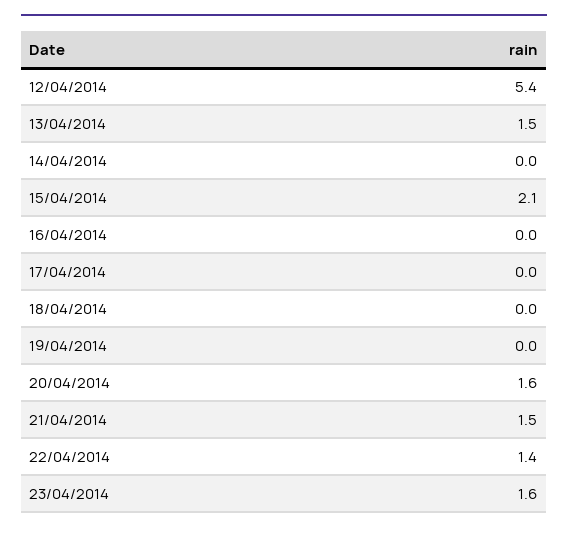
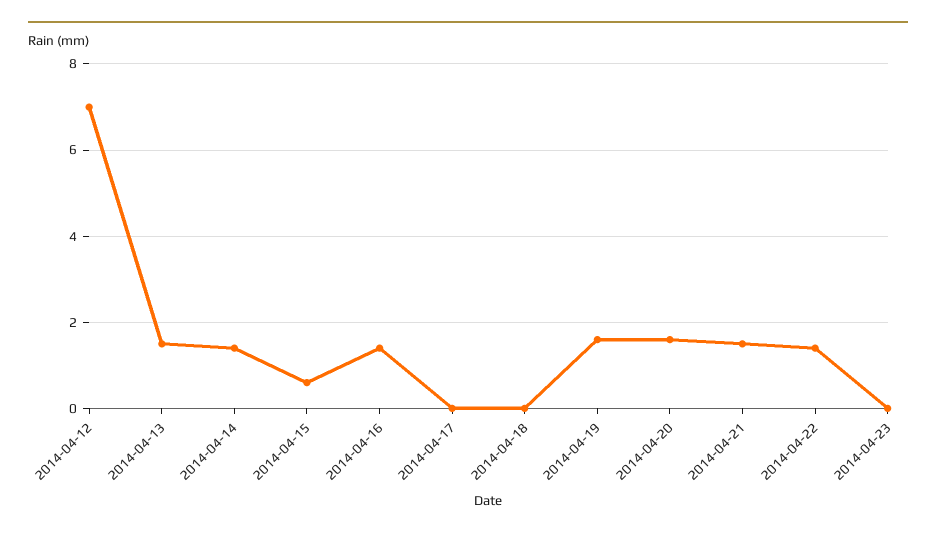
  {
-   "12/04/2014": 5.4,
+   "12/04/2014": 7,
    "13/04/2014": 1.5,
-   "14/04/2014": 0,
+   "14/04/2014": 1.5,
-   "15/04/2014": 2.1,
+   "15/04/2014": 0.5,
-   "16/04/2014": 0,
+   "16/04/2014": 1.5,
    "17/04/2014": 0,
    "18/04/2014": 0,
-   "19/04/2014": 0,
+   "19/04/2014": 1.5,
    "20/04/2014": 1.6,
    "21/04/2014": 1.5,
    "22/04/2014": 1.4,
-   "23/04/2014": 1.6
+   "23/04/2014": 0
  }

